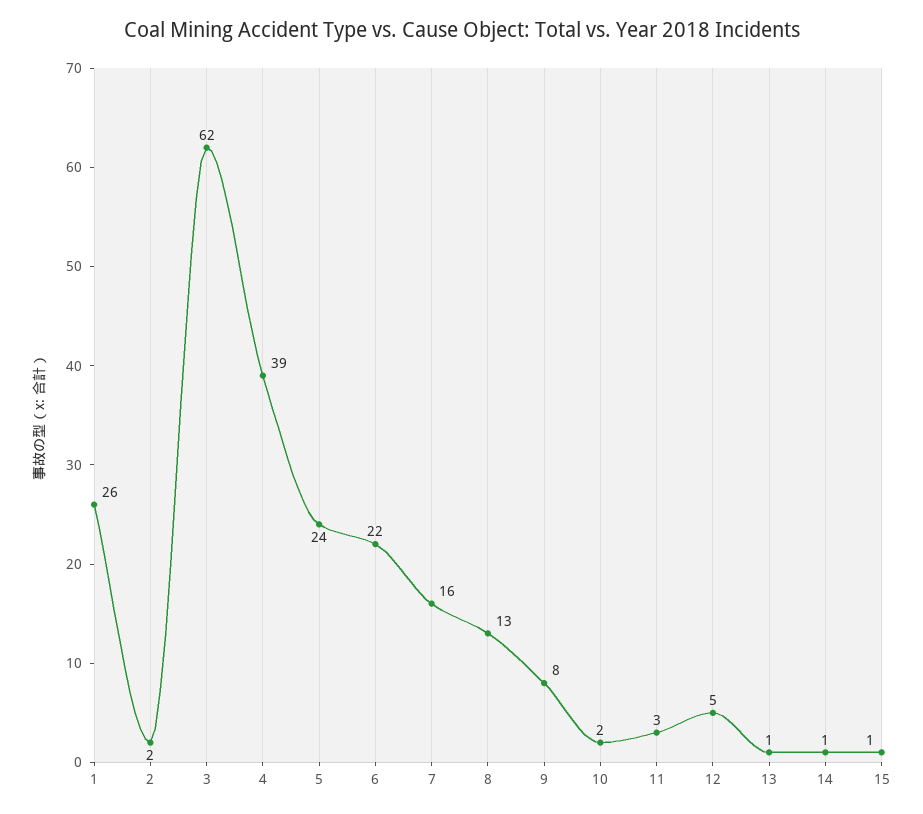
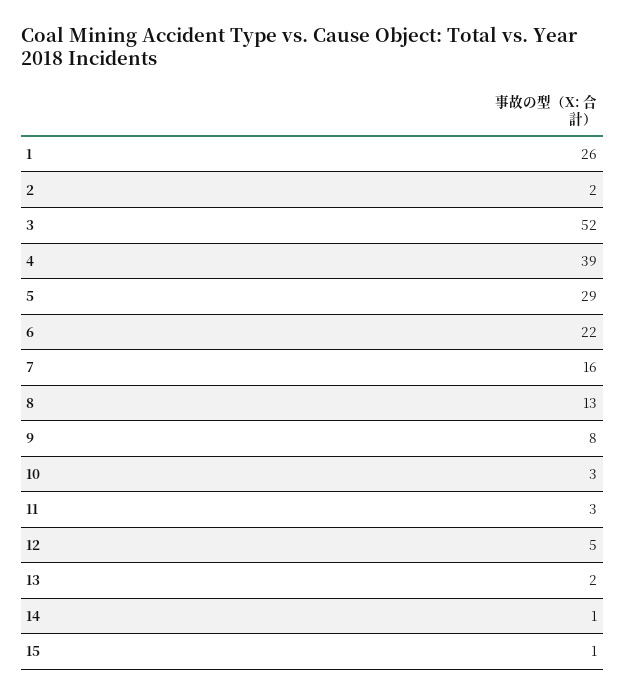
  {
    "1": 26,
    "2": 2,
-   "3": 62,
+   "3": 52,
    "4": 39,
-   "5": 24,
+   "5": 29,
    "6": 22,
    "7": 16,
    "8": 13,
    "9": 8,
-   "10": 2,
+   "10": 3,
    "11": 3,
    "12": 5,
-   "13": 1,
+   "13": 2,
    "14": 1,
    "15": 1
  }

